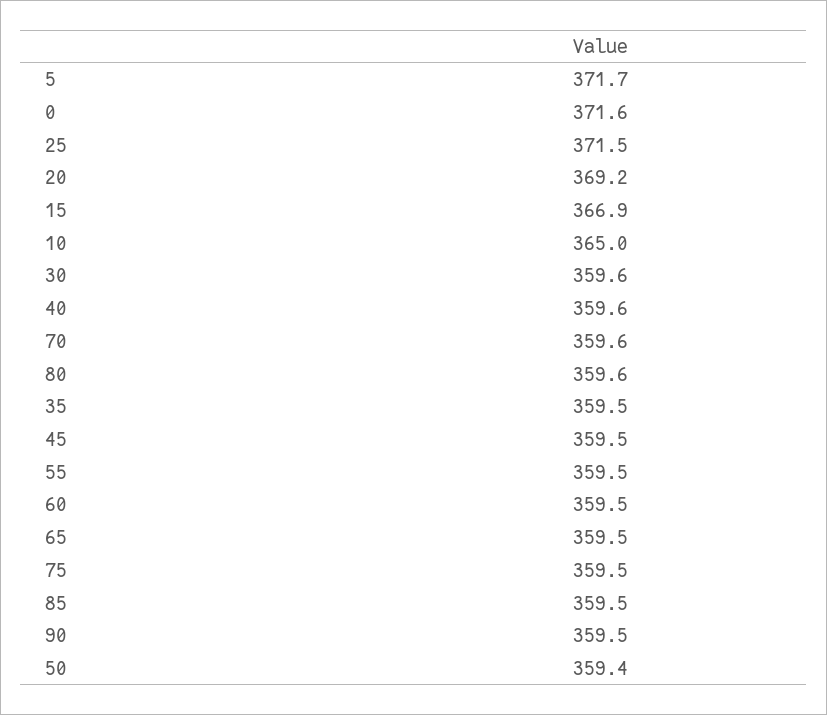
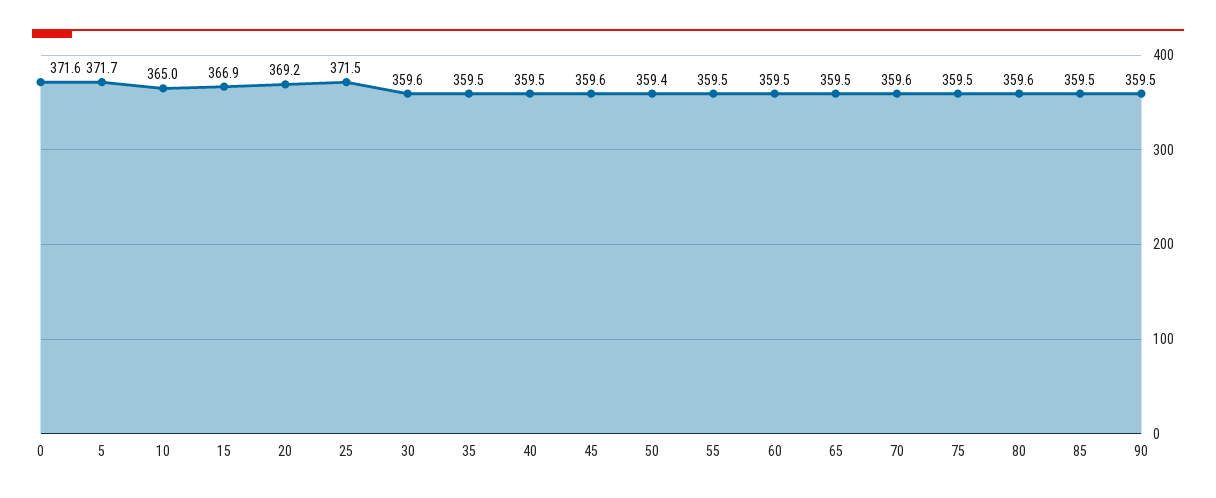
  {
    "5": 371.7,
    "0": 371.6,
    "25": 371.5,
    "20": 369.2,
    "15": 366.9,
    "10": 365,
    "30": 359.6,
-   "40": 359.6,
+   "40": 359.5,
    "70": 359.6,
    "80": 359.6,
    "35": 359.5,
-   "45": 359.5,
+   "45": 359.6,
    "55": 359.5,
    "60": 359.5,
    "65": 359.5,
    "75": 359.5,
    "85": 359.5,
    "90": 359.5,
    "50": 359.4
  }

